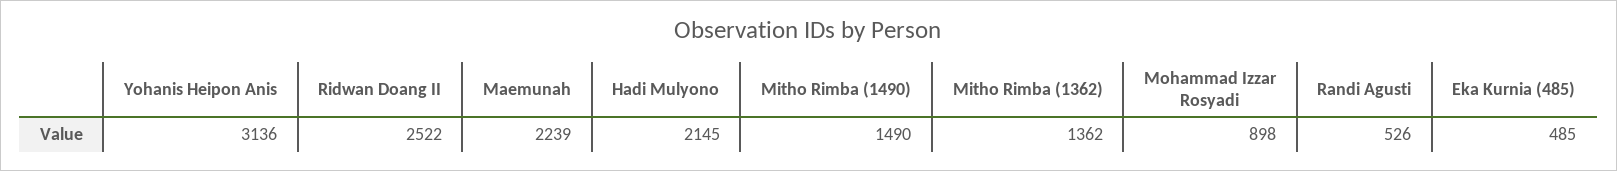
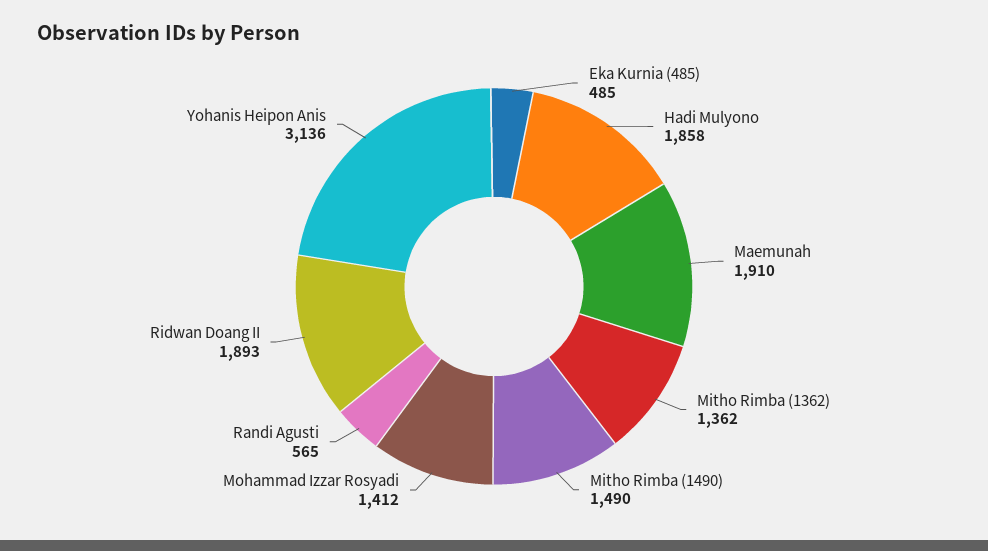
  {
    "Yohanis Heipon Anis": 3136,
-   "Ridwan Doang II": 2522,
+   "Ridwan Doang II": 1893,
-   "Maemunah": 2239,
+   "Maemunah": 1910,
-   "Hadi Mulyono": 2145,
+   "Hadi Mulyono": 1858,
    "Mitho Rimba (1490)": 1490,
    "Mitho Rimba (1362)": 1362,
-   "Mohammad Izzar Rosyadi": 898,
+   "Mohammad Izzar Rosyadi": 1412,
-   "Randi Agusti": 526,
+   "Randi Agusti": 565,
    "Eka Kurnia (485)": 485
  }

